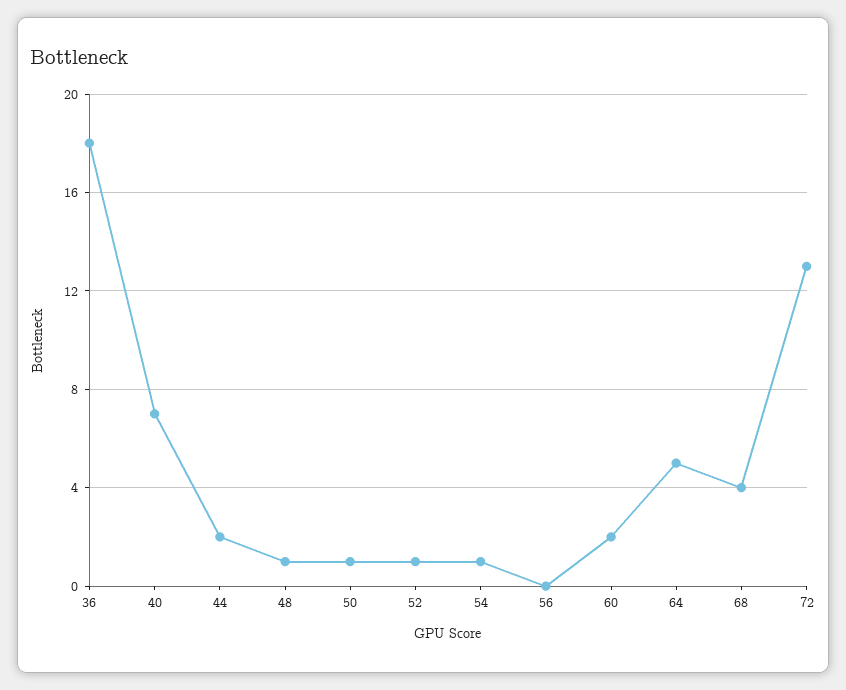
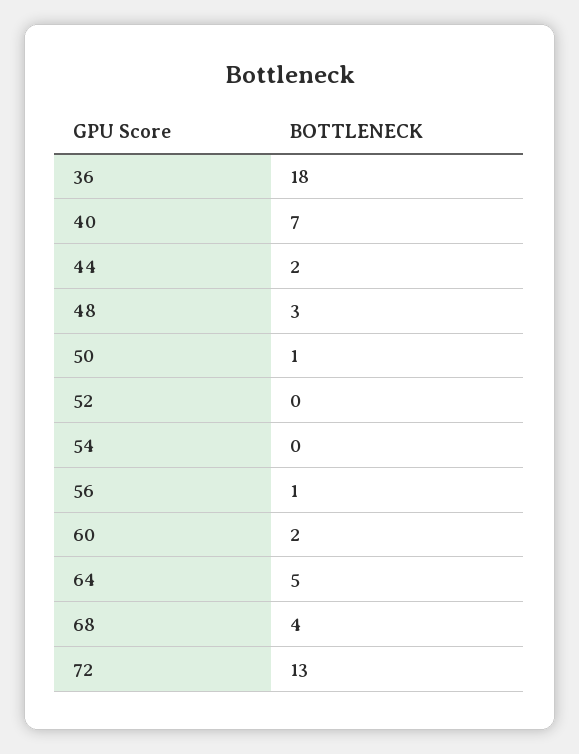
  {
    "36": 18,
    "40": 7,
    "44": 2,
-   "48": 1,
+   "48": 3,
    "50": 1,
-   "52": 1,
+   "52": 0,
-   "54": 1,
+   "54": 0,
-   "56": 0,
+   "56": 1,
    "60": 2,
    "64": 5,
    "68": 4,
    "72": 13
  }

